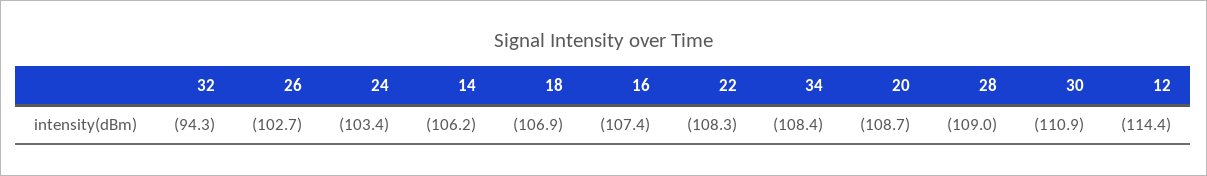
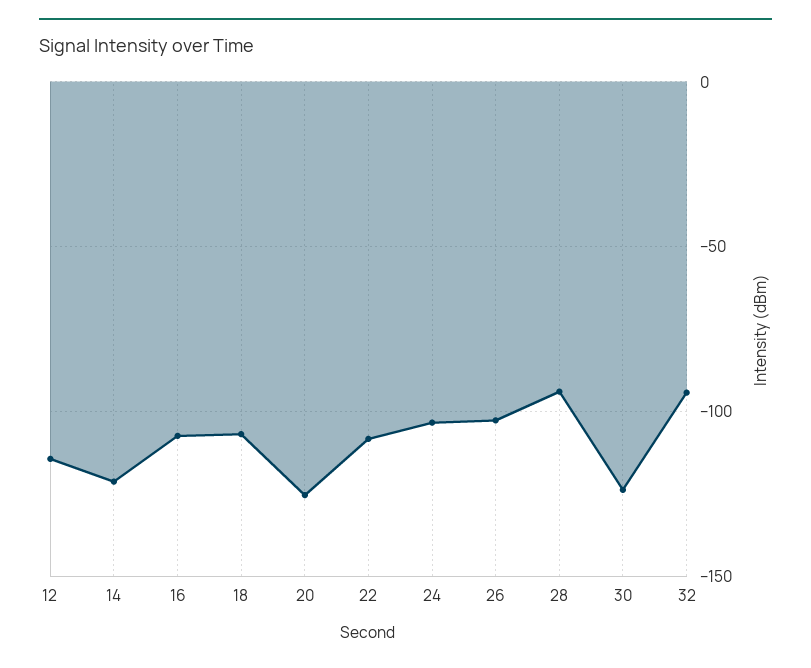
  {
    "32": -94.3,
    "26": -102.7,
    "24": -103.4,
-   "14": -106.2,
+   "14": -120,
    "18": -106.9,
    "16": -107.4,
    "22": -108.3,
-   "34": -108.4,
-   "20": -108.7,
+   "20": -125,
-   "28": -109,
+   "28": -95,
-   "30": -110.9,
+   "30": -125,
    "12": -114.4
  }

